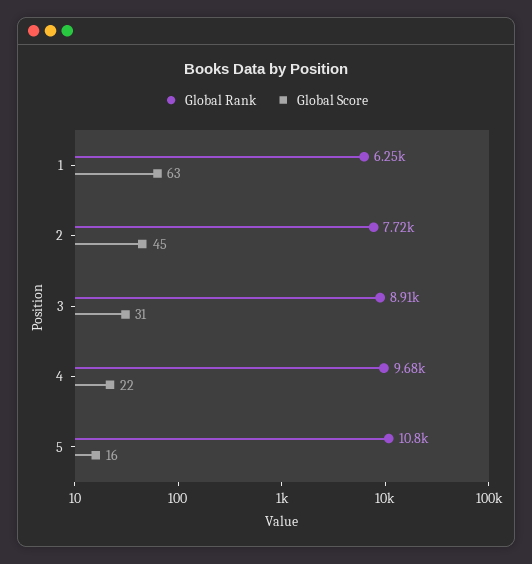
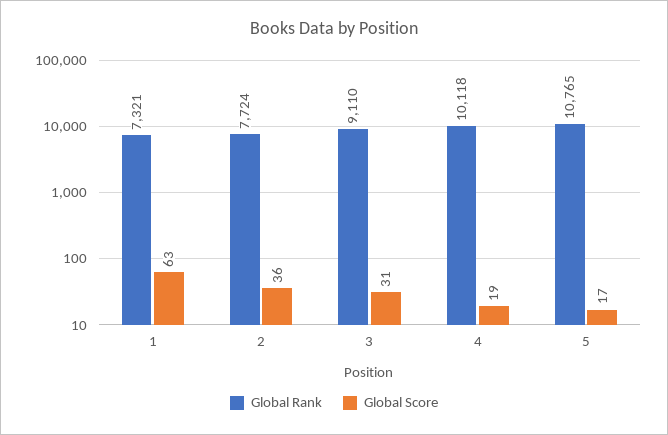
  {
    "Global Rank": {
-     "1": 6250,
+     "1": 7321,
      "2": 7724,
-     "3": 8910,
+     "3": 9110,
-     "4": 9680,
+     "4": 10118,
      "5": 10765
    },
    "Global Score": {
      "1": 63,
-     "2": 45,
+     "2": 36,
      "3": 31,
-     "4": 22,
+     "4": 19,
-     "5": 16
+     "5": 17
    }
  }

